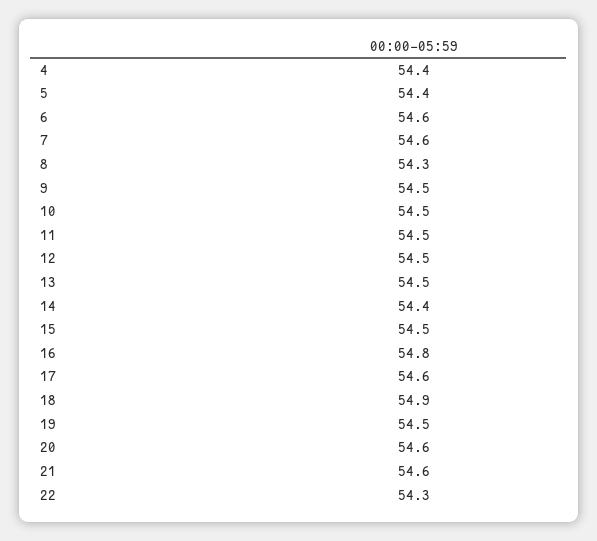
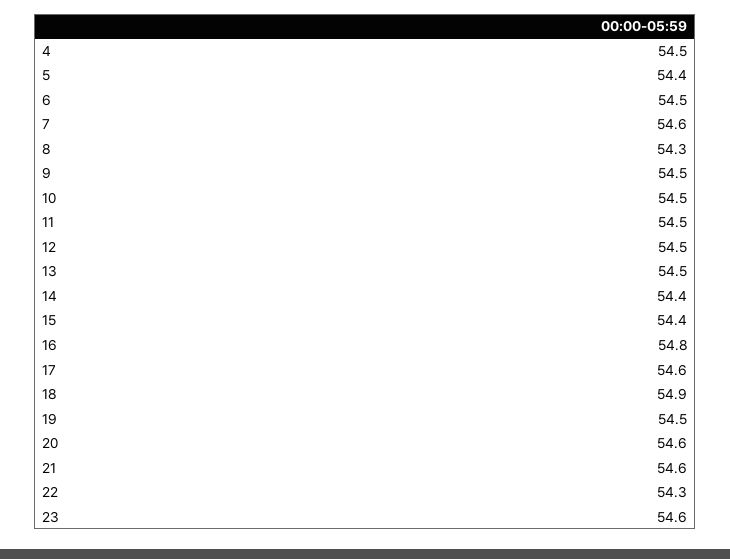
  {
-   "4": 54.4,
+   "4": 54.5,
    "5": 54.4,
-   "6": 54.6,
+   "6": 54.5,
    "7": 54.6,
    "8": 54.3,
    "9": 54.5,
    "10": 54.5,
    "11": 54.5,
    "12": 54.5,
    "13": 54.5,
    "14": 54.4,
-   "15": 54.5,
+   "15": 54.4,
    "16": 54.8,
    "17": 54.6,
    "18": 54.9,
    "19": 54.5,
    "20": 54.6,
    "21": 54.6,
-   "22": 54.3
+   "22": 54.3,
+   "23": 54.6
  }

